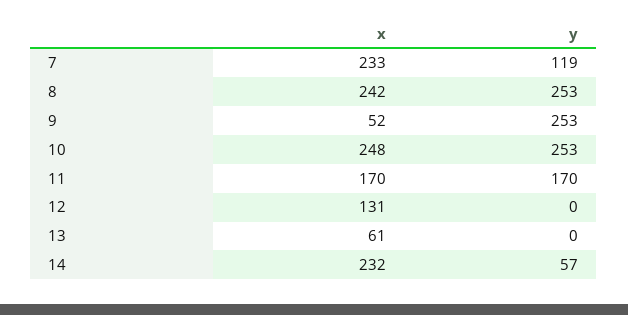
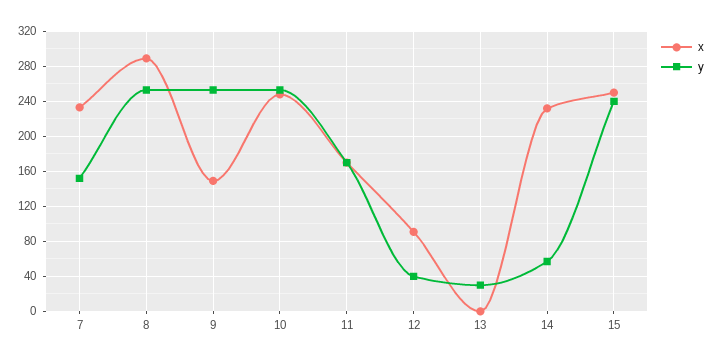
  {
    "x": {
      "7": 233,
-     "8": 242,
+     "8": 290,
-     "9": 52,
+     "9": 150,
      "10": 248,
      "11": 170,
-     "12": 131,
+     "12": 90,
-     "13": 61,
+     "13": 0,
-     "14": 232
+     "14": 232,
+     "15": 250
    },
    "y": {
-     "7": 119,
+     "7": 150,
      "8": 253,
      "9": 253,
      "10": 253,
      "11": 170,
-     "12": 0,
+     "12": 40,
-     "13": 0,
+     "13": 30,
-     "14": 57
+     "14": 57,
+     "15": 240
    }
  }

